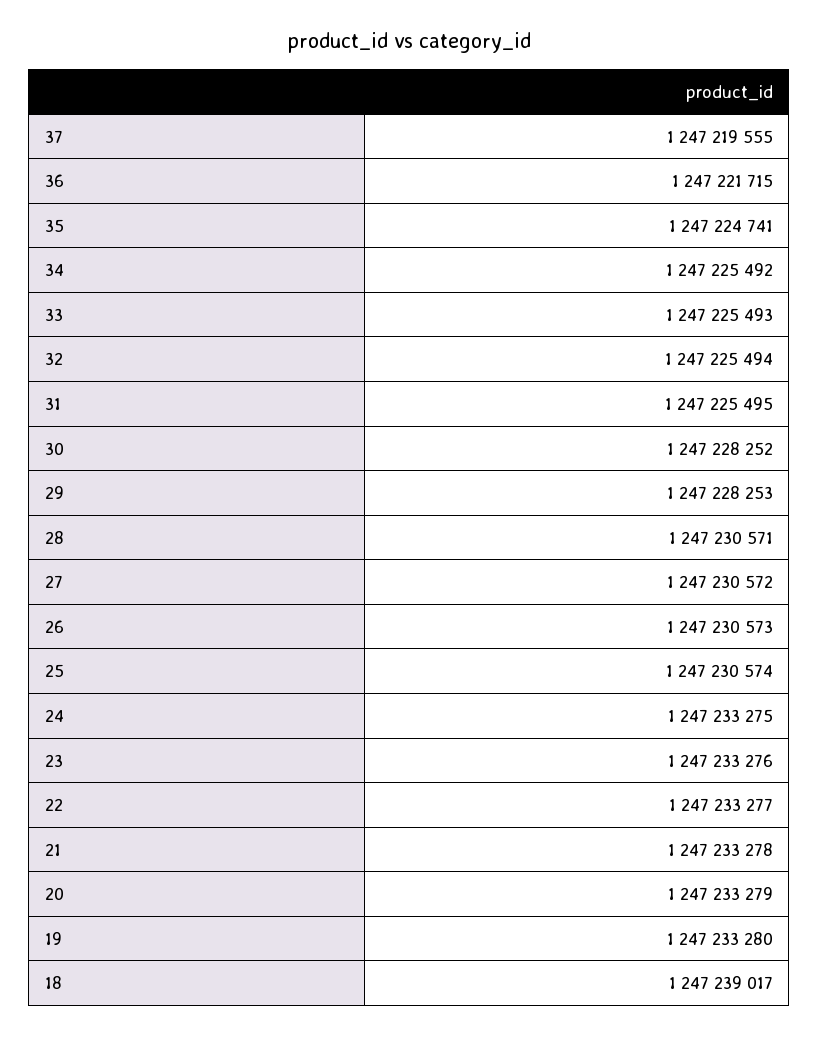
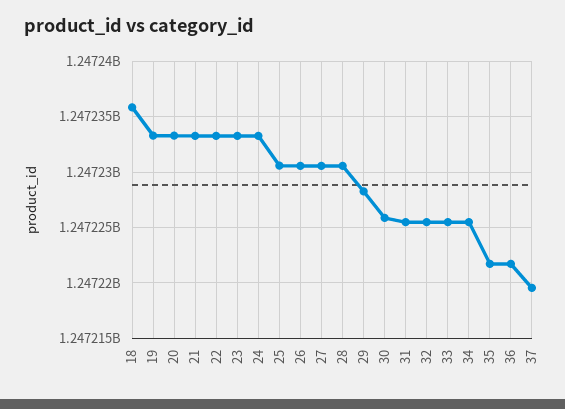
  {
    "37": 1247219555,
    "36": 1247221715,
-   "35": 1247224741,
+   "35": 1247222000,
    "34": 1247225492,
    "33": 1247225493,
    "32": 1247225494,
    "31": 1247225495,
-   "30": 1247228252,
+   "30": 1247226000,
    "29": 1247228253,
    "28": 1247230571,
    "27": 1247230572,
    "26": 1247230573,
    "25": 1247230574,
    "24": 1247233275,
    "23": 1247233276,
    "22": 1247233277,
    "21": 1247233278,
    "20": 1247233279,
    "19": 1247233280,
-   "18": 1247239017
+   "18": 1247236000
  }

